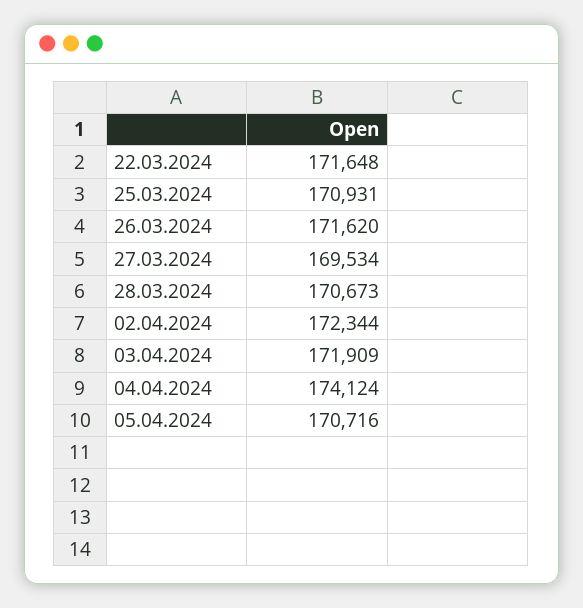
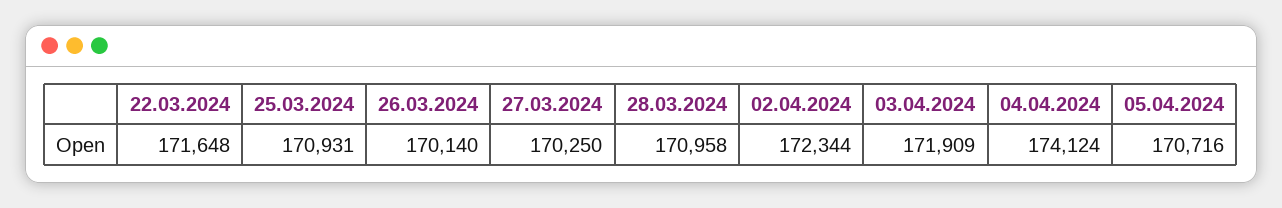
  {
    "22.03.2024": 171648,
    "25.03.2024": 170931,
-   "26.03.2024": 171620,
+   "26.03.2024": 170140,
-   "27.03.2024": 169534,
+   "27.03.2024": 170250,
-   "28.03.2024": 170673,
+   "28.03.2024": 170958,
    "02.04.2024": 172344,
    "03.04.2024": 171909,
    "04.04.2024": 174124,
    "05.04.2024": 170716
  }

